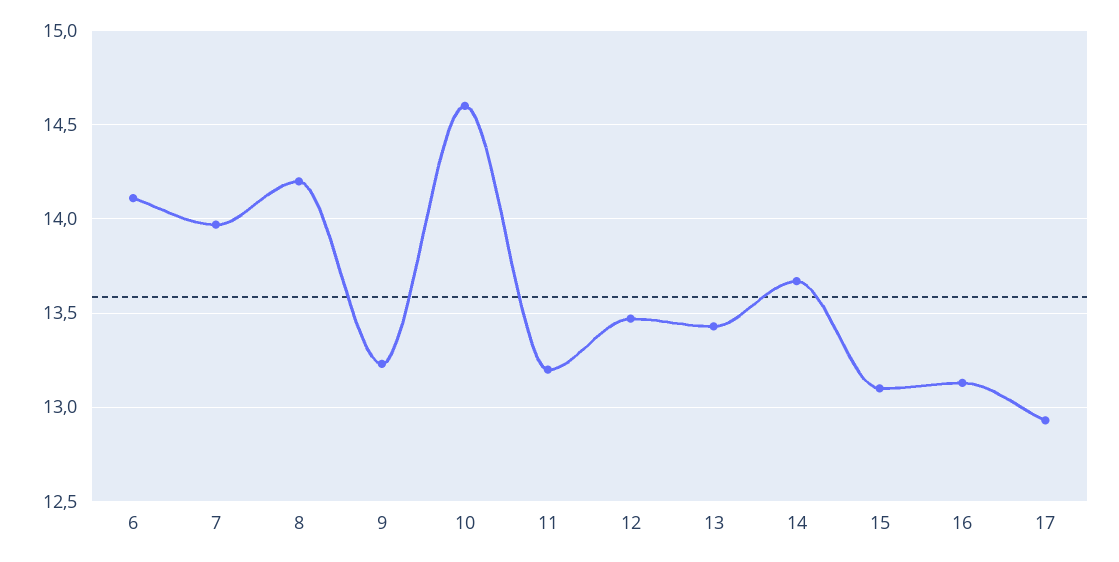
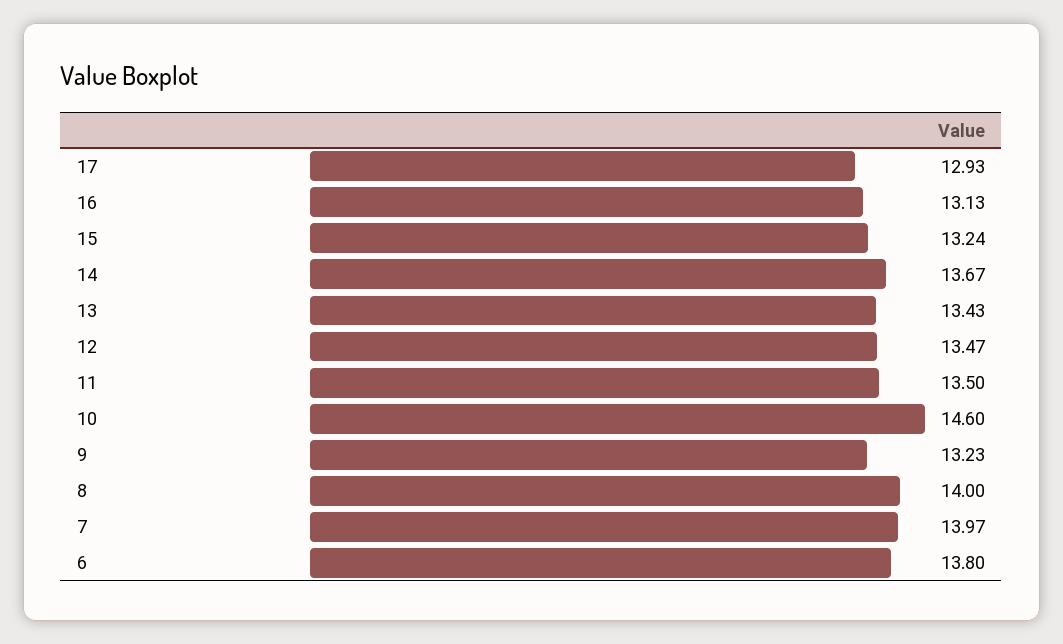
  {
-   "6": 14.1,
+   "6": 13.8,
    "7": 13.97,
-   "8": 14.2,
+   "8": 14,
    "9": 13.23,
    "10": 14.6,
-   "11": 13.2,
+   "11": 13.5,
    "12": 13.47,
    "13": 13.43,
    "14": 13.67,
-   "15": 13.1,
+   "15": 13.24,
    "16": 13.13,
    "17": 12.93
  }

